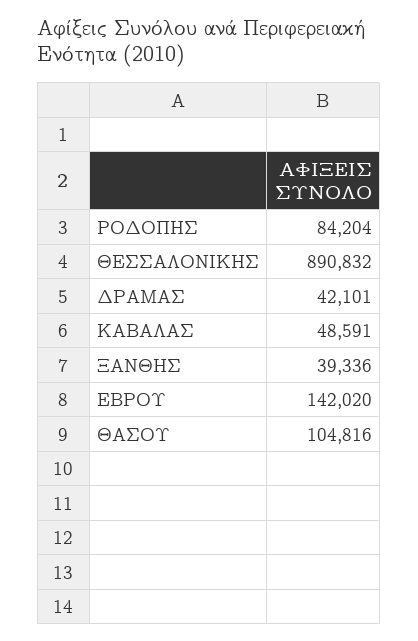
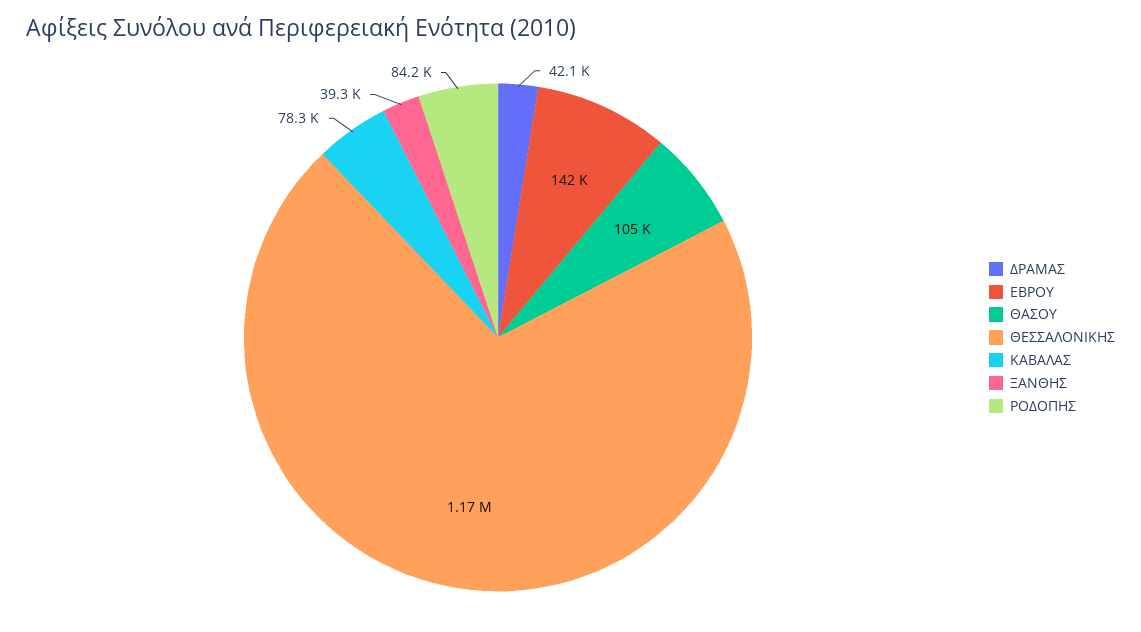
  {
    "ΡΟΔΟΠΗΣ": 84204,
-   "ΘΕΣΣΑΛΟΝΙΚΗΣ": 890832,
+   "ΘΕΣΣΑΛΟΝΙΚΗΣ": 1170000,
    "ΔΡΑΜΑΣ": 42101,
-   "ΚΑΒΑΛΑΣ": 48591,
+   "ΚΑΒΑΛΑΣ": 78300,
    "ΞΑΝΘΗΣ": 39336,
    "ΕΒΡΟΥ": 142020,
    "ΘΑΣΟΥ": 104816
  }

